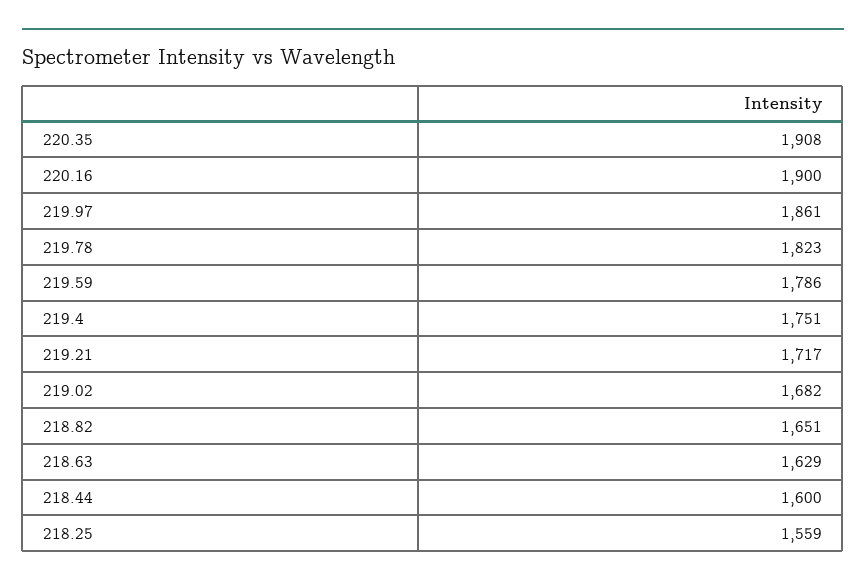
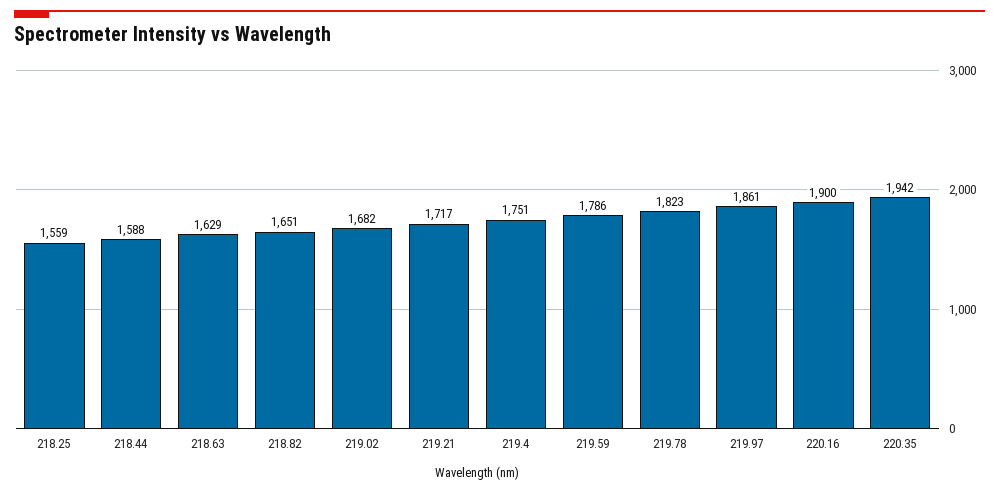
  {
-   "220.35": 1908,
+   "220.35": 1942,
    "220.16": 1900,
    "219.97": 1861,
    "219.78": 1823,
    "219.59": 1786,
    "219.4": 1751,
    "219.21": 1717,
    "219.02": 1682,
    "218.82": 1651,
    "218.63": 1629,
-   "218.44": 1600,
+   "218.44": 1588,
    "218.25": 1559
  }

